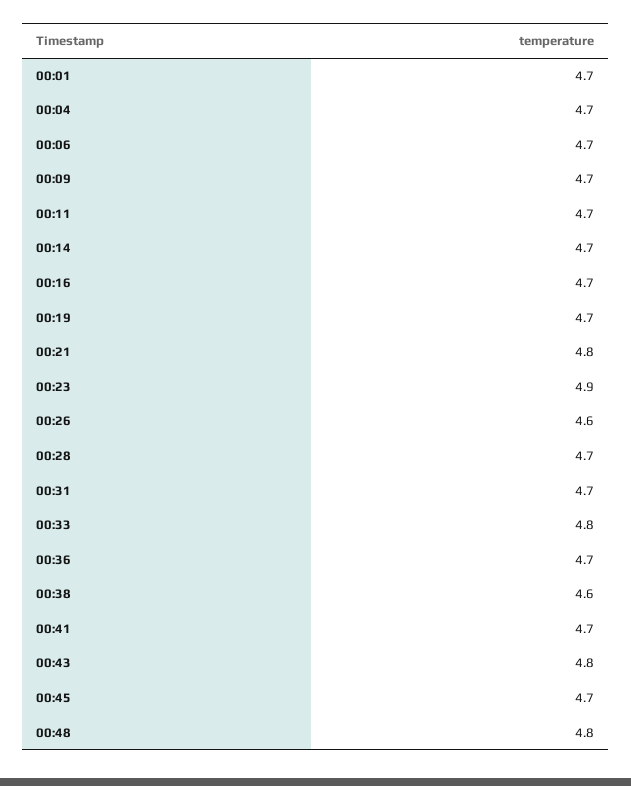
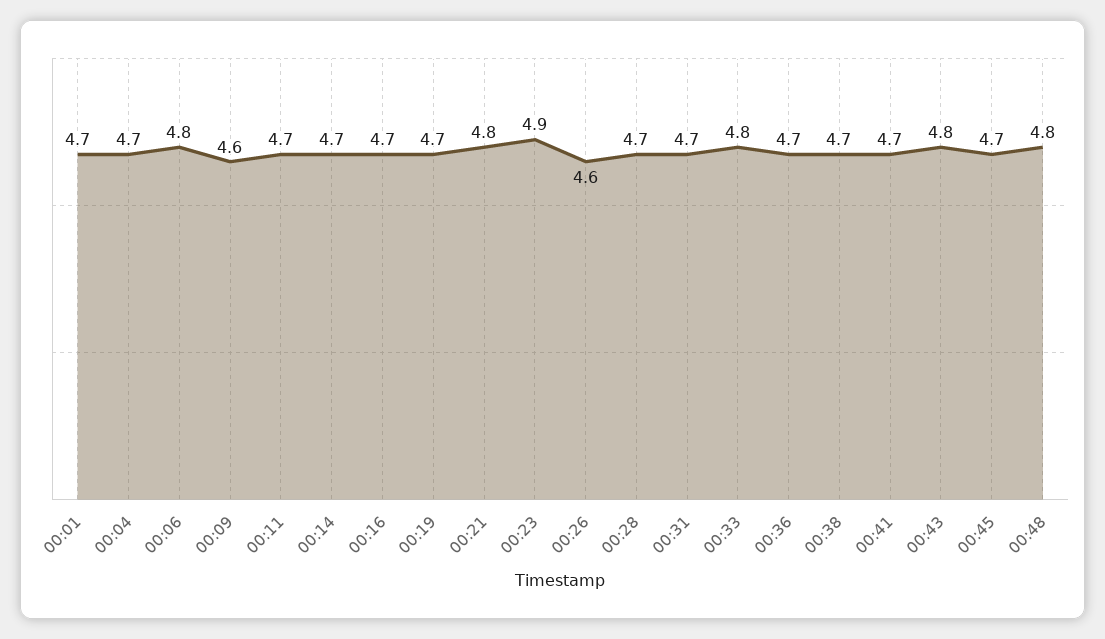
  {
    "00:01": 4.7,
    "00:04": 4.7,
-   "00:06": 4.7,
+   "00:06": 4.8,
-   "00:09": 4.7,
+   "00:09": 4.6,
    "00:11": 4.7,
    "00:14": 4.7,
    "00:16": 4.7,
    "00:19": 4.7,
    "00:21": 4.8,
    "00:23": 4.9,
    "00:26": 4.6,
    "00:28": 4.7,
    "00:31": 4.7,
    "00:33": 4.8,
    "00:36": 4.7,
-   "00:38": 4.6,
+   "00:38": 4.7,
    "00:41": 4.7,
    "00:43": 4.8,
    "00:45": 4.7,
    "00:48": 4.8
  }

